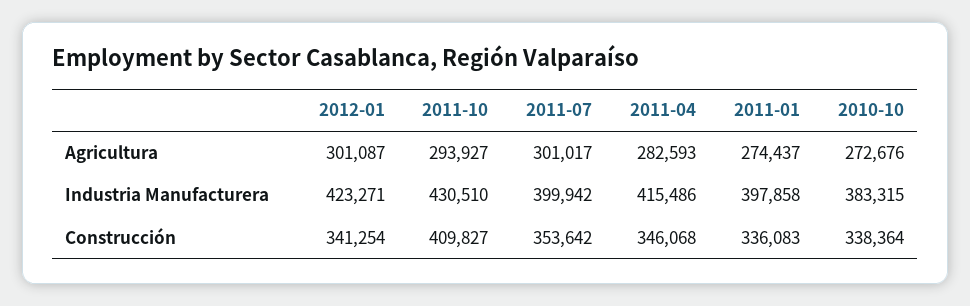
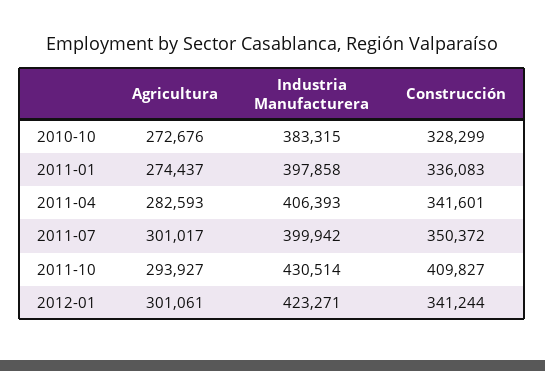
  {
    "2012-01": {
-     "Agricultura": 301087,
+     "Agricultura": 301061,
      "Industria Manufacturera": 423271,
-     "Construcción": 341254
+     "Construcción": 341244
    },
    "2011-10": {
      "Agricultura": 293927,
-     "Industria Manufacturera": 430510,
+     "Industria Manufacturera": 430514,
      "Construcción": 409827
    },
    "2011-07": {
      "Agricultura": 301017,
      "Industria Manufacturera": 399942,
-     "Construcción": 353642
+     "Construcción": 350372
    },
    "2011-04": {
      "Agricultura": 282593,
-     "Industria Manufacturera": 415486,
+     "Industria Manufacturera": 406393,
-     "Construcción": 346068
+     "Construcción": 341601
    },
    "2011-01": {
      "Agricultura": 274437,
      "Industria Manufacturera": 397858,
      "Construcción": 336083
    },
    "2010-10": {
      "Agricultura": 272676,
      "Industria Manufacturera": 383315,
-     "Construcción": 338364
+     "Construcción": 328299
    }
  }

